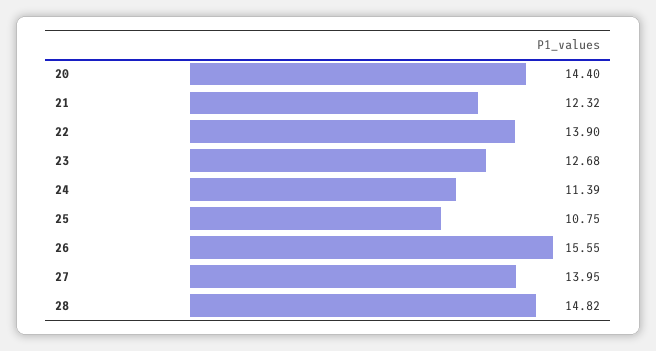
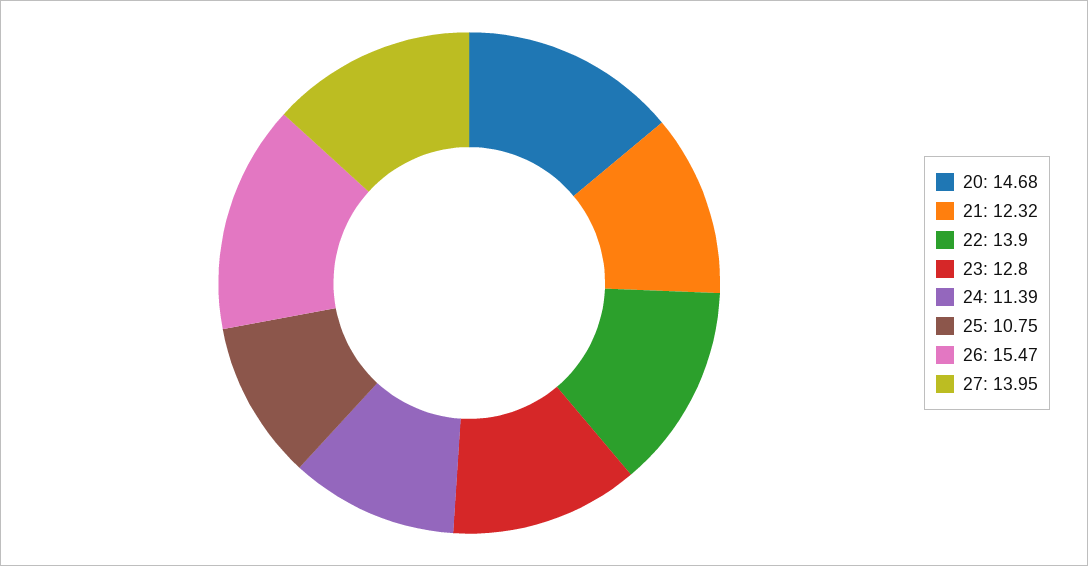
  {
-   "20": 14.4,
+   "20": 14.68,
    "21": 12.32,
    "22": 13.9,
-   "23": 12.68,
+   "23": 12.8,
    "24": 11.39,
    "25": 10.75,
-   "26": 15.55,
+   "26": 15.47,
-   "27": 13.95,
+   "27": 13.95
-   "28": 14.82
  }

